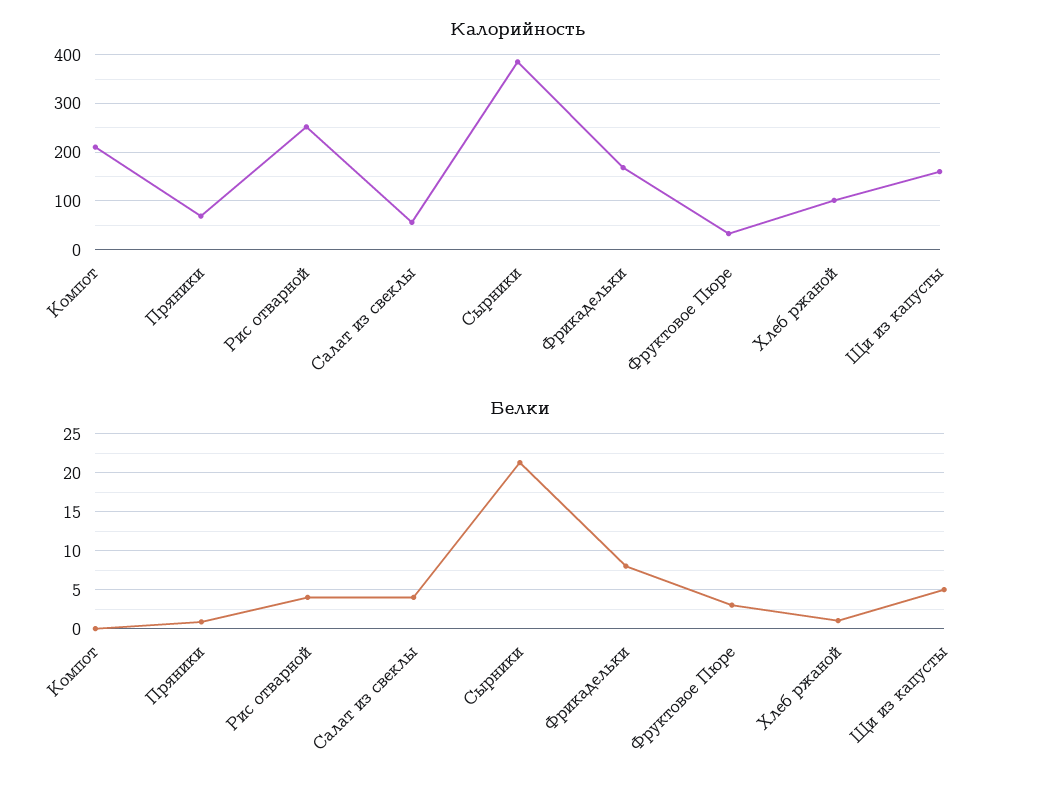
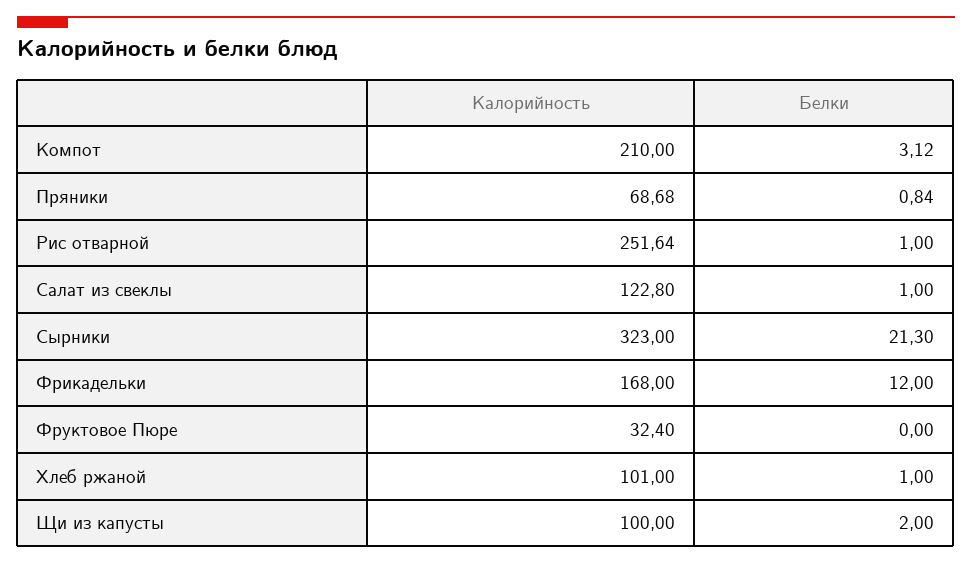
  {
    "Калорийность": {
      "Компот": 210,
      "Пряники": 68.68,
      "Рис отварной": 251.64,
-     "Салат из свеклы": 60,
+     "Салат из свеклы": 122.8,
-     "Сырники": 380,
+     "Сырники": 323,
      "Фрикадельки": 168,
      "Фруктовое Пюре": 32.4,
      "Хлеб ржаной": 101,
-     "Щи из капусты": 160
+     "Щи из капусты": 100
    },
    "Белки": {
-     "Компот": 0,
+     "Компот": 3.12,
      "Пряники": 0.84,
-     "Рис отварной": 4,
+     "Рис отварной": 1,
-     "Салат из свеклы": 4,
+     "Салат из свеклы": 1,
      "Сырники": 21.3,
-     "Фрикадельки": 8,
+     "Фрикадельки": 12,
-     "Фруктовое Пюре": 3,
+     "Фруктовое Пюре": 0,
      "Хлеб ржаной": 1,
-     "Щи из капусты": 5
+     "Щи из капусты": 2
    }
  }

